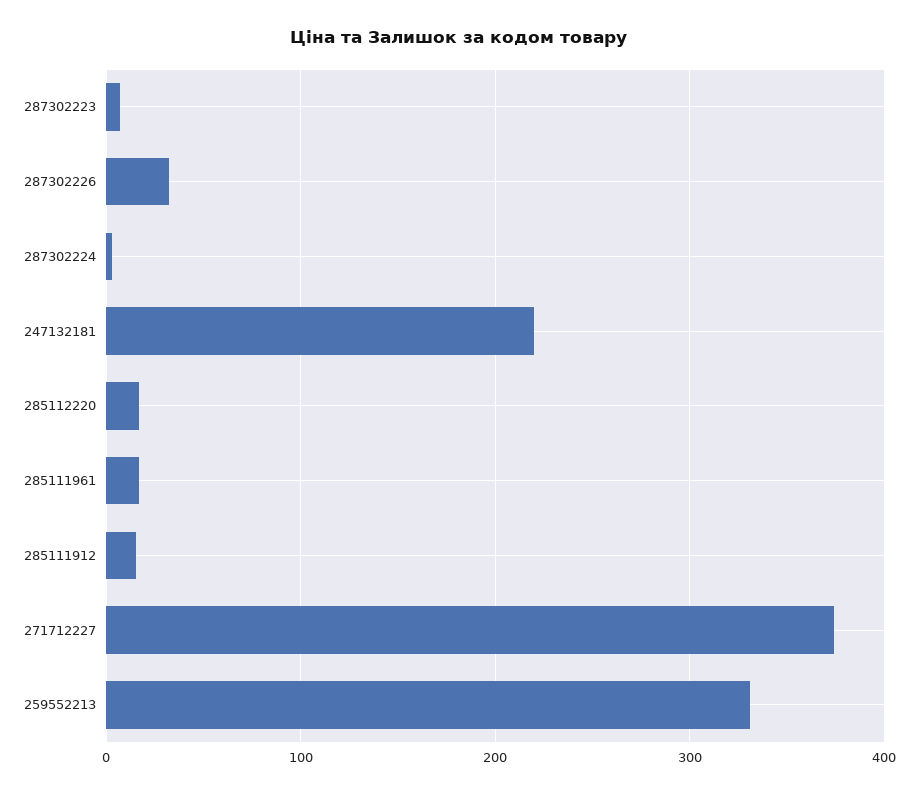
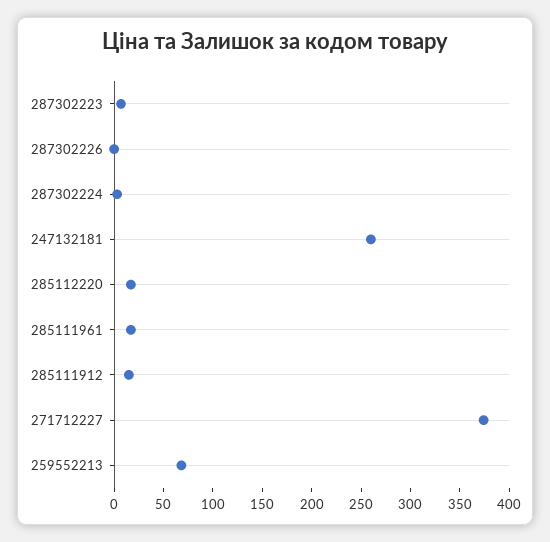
  {
    "287302223": 10,
-   "287302226": 30,
+   "287302226": 0,
    "287302224": 0,
-   "247132181": 220,
+   "247132181": 260,
    "285112220": 20,
    "285111961": 20,
    "285111912": 20,
    "271712227": 370,
-   "259552213": 330
+   "259552213": 70
  }

